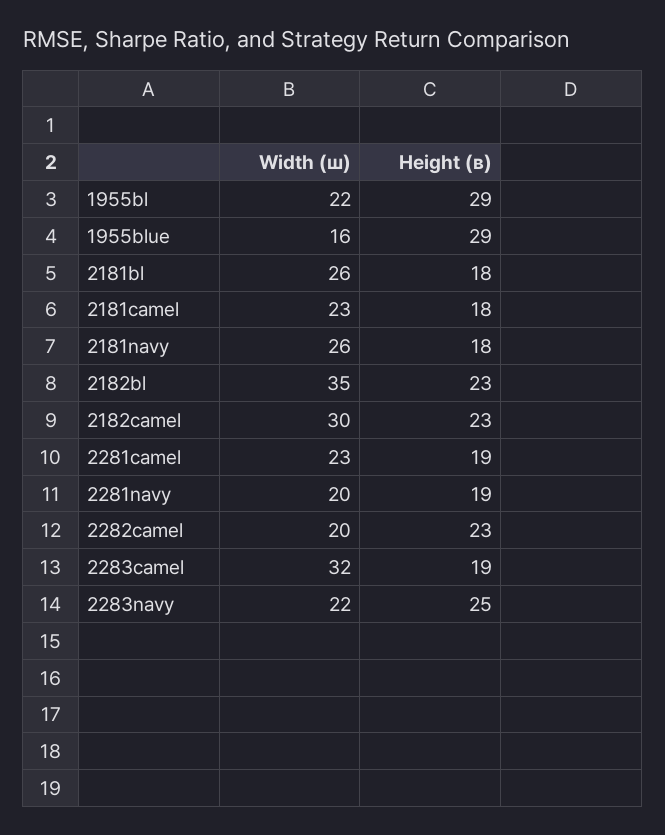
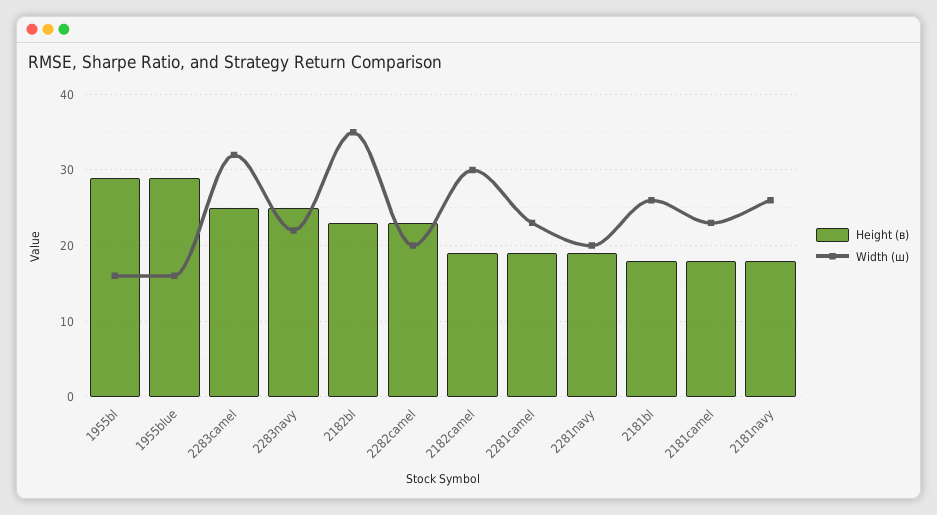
  {
    "Width (ш)": {
-     "1955bl": 22,
+     "1955bl": 16,
      "1955blue": 16,
      "2181bl": 26,
      "2181camel": 23,
      "2181navy": 26,
      "2182bl": 35,
      "2182camel": 30,
      "2281camel": 23,
      "2281navy": 20,
      "2282camel": 20,
      "2283camel": 32,
      "2283navy": 22
    },
    "Height (в)": {
      "1955bl": 29,
      "1955blue": 29,
      "2181bl": 18,
      "2181camel": 18,
      "2181navy": 18,
      "2182bl": 23,
-     "2182camel": 23,
+     "2182camel": 19,
      "2281camel": 19,
      "2281navy": 19,
      "2282camel": 23,
-     "2283camel": 19,
+     "2283camel": 25,
      "2283navy": 25
    }
  }

